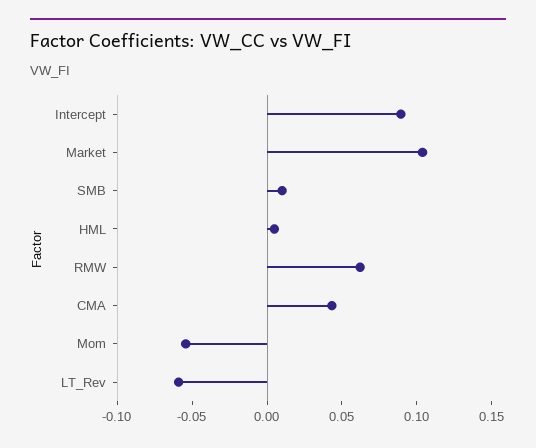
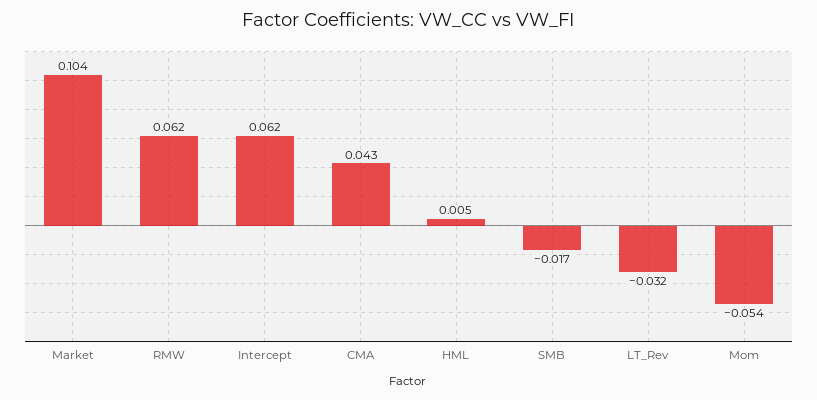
  {
-   "Intercept": 0.09,
+   "Intercept": 0.062,
    "Market": 0.104,
-   "SMB": 0.01,
+   "SMB": -0.017,
    "HML": 0.005,
    "RMW": 0.062,
    "CMA": 0.043,
    "Mom": -0.054,
-   "LT_Rev": -0.06
+   "LT_Rev": -0.032
  }

